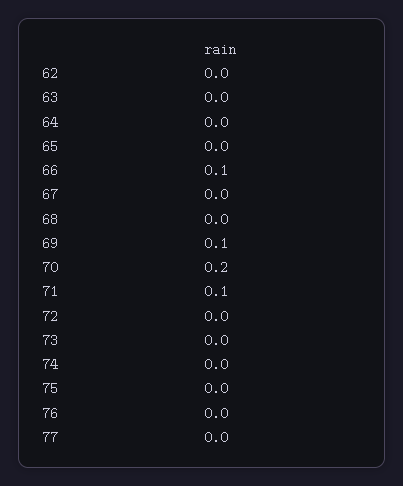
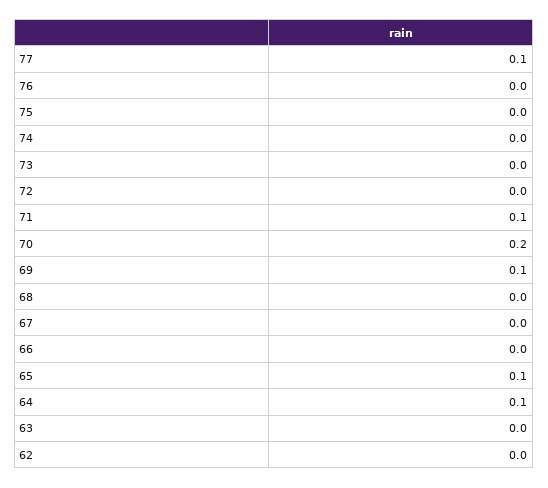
  {
    "62": 0,
    "63": 0,
-   "64": 0,
+   "64": 0.1,
-   "65": 0,
+   "65": 0.1,
-   "66": 0.1,
+   "66": 0,
    "67": 0,
    "68": 0,
    "69": 0.1,
    "70": 0.2,
    "71": 0.1,
    "72": 0,
    "73": 0,
    "74": 0,
    "75": 0,
    "76": 0,
-   "77": 0
+   "77": 0.1
  }

